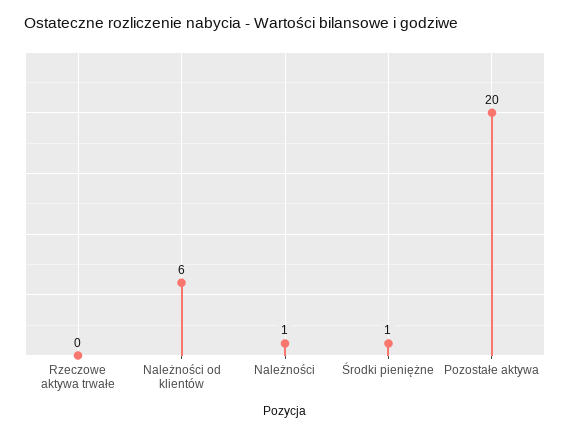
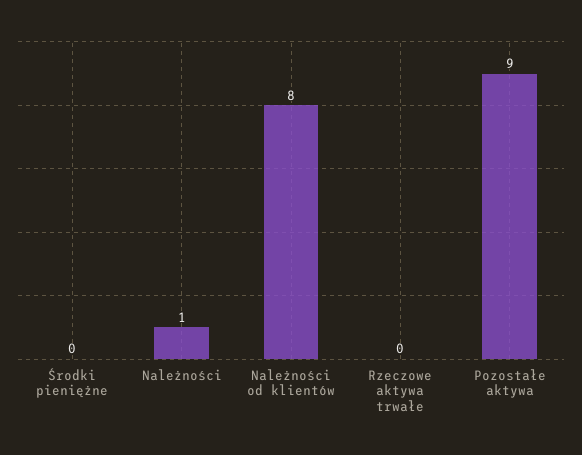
  {
    "Rzeczowe aktywa trwałe": 0,
-   "Należności od klientów": 6,
+   "Należności od klientów": 8,
    "Należności": 1,
-   "Środki pieniężne": 1,
+   "Środki pieniężne": 0,
-   "Pozostałe aktywa": 20
+   "Pozostałe aktywa": 9
  }

